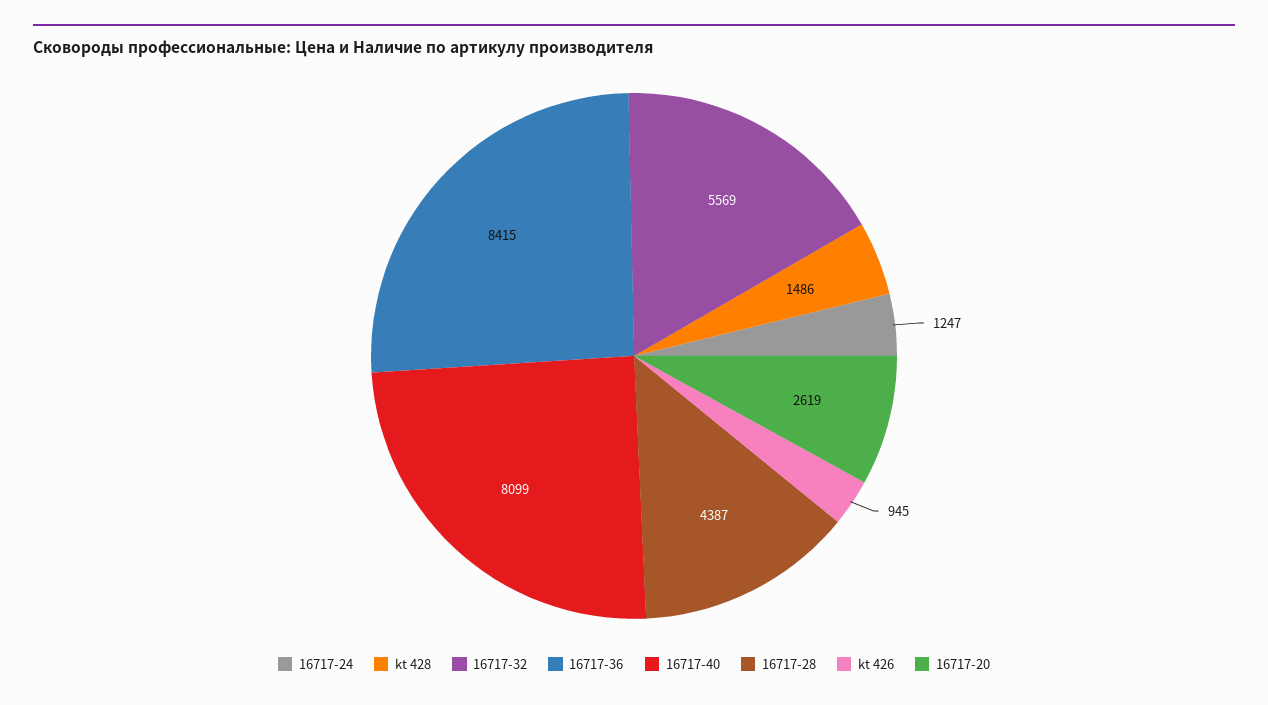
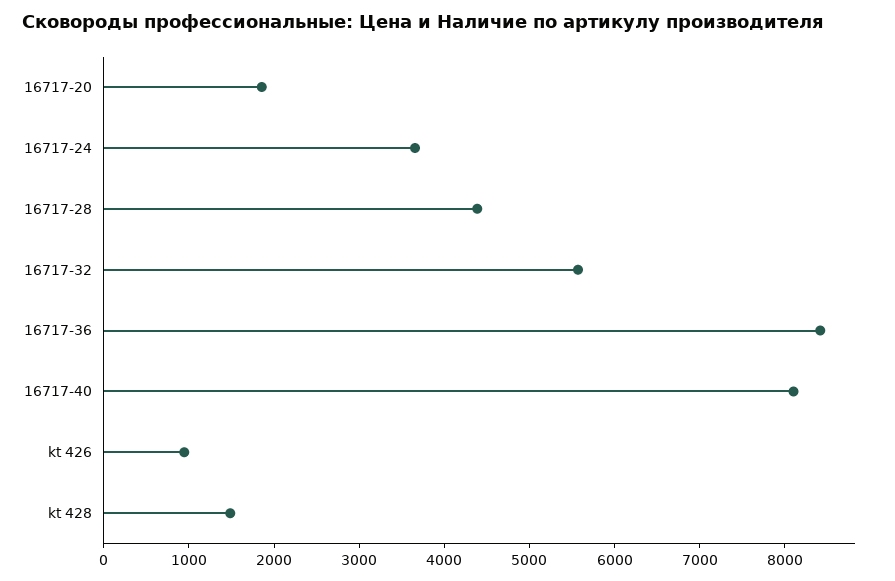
  {
-   "16717-24": 1247,
+   "16717-24": 3600,
    "kt 428": 1486,
    "16717-32": 5569,
    "16717-36": 8415,
    "16717-40": 8099,
    "16717-28": 4387,
    "kt 426": 945,
-   "16717-20": 2619
+   "16717-20": 1800
  }

